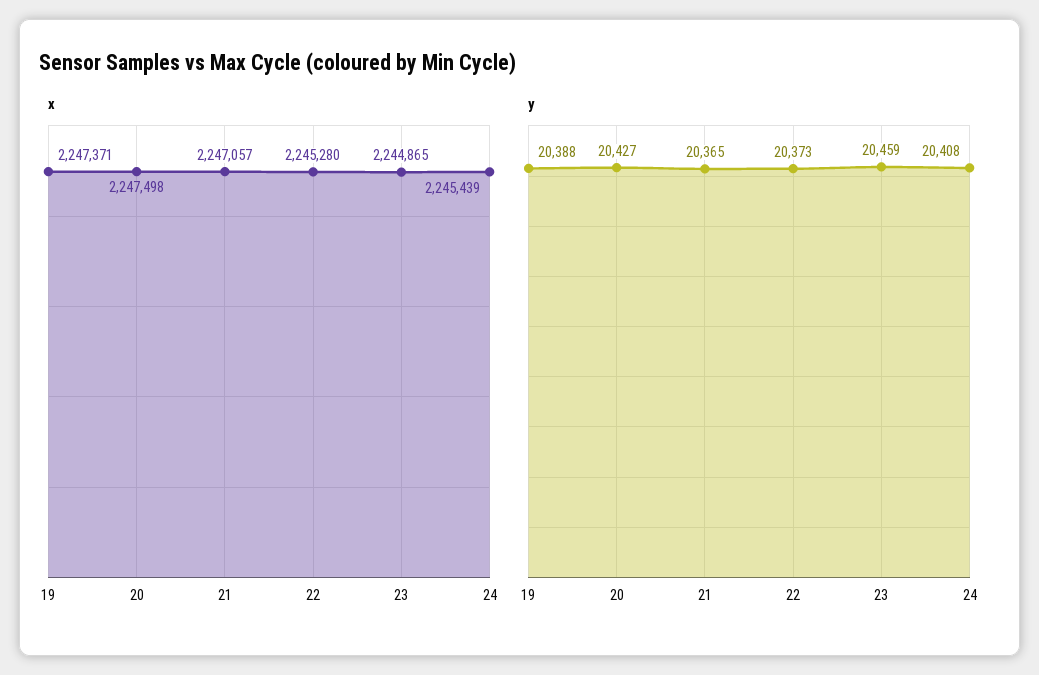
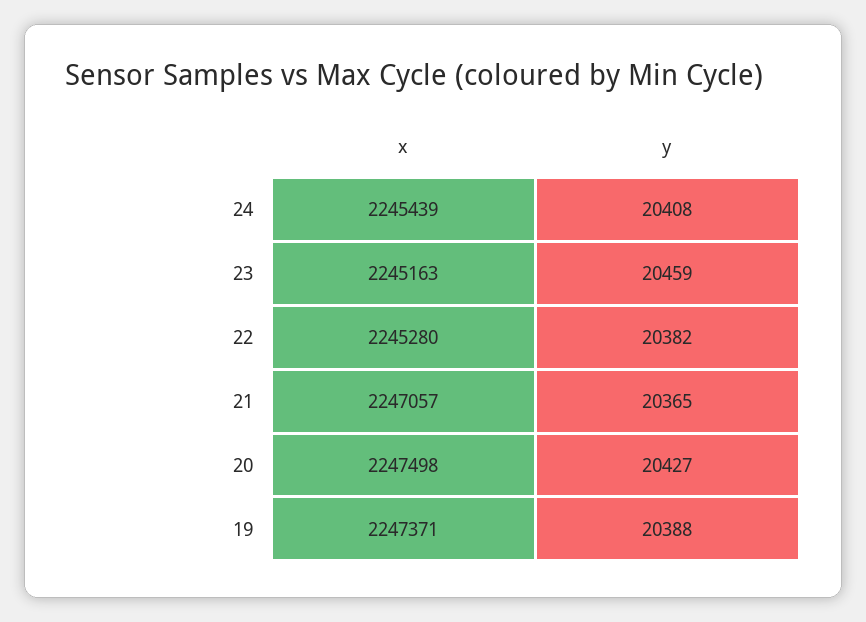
  {
    "x": {
      "19": 2247371,
      "20": 2247498,
      "21": 2247057,
      "22": 2245280,
-     "23": 2244865,
+     "23": 2245163,
      "24": 2245439
    },
    "y": {
      "19": 20388,
      "20": 20427,
      "21": 20365,
-     "22": 20373,
+     "22": 20382,
      "23": 20459,
      "24": 20408
    }
  }

